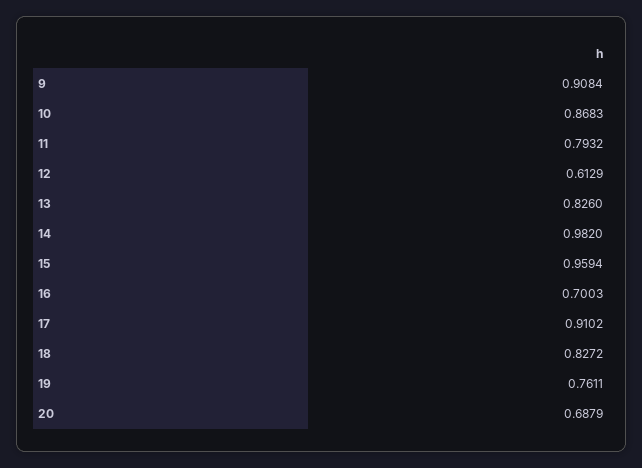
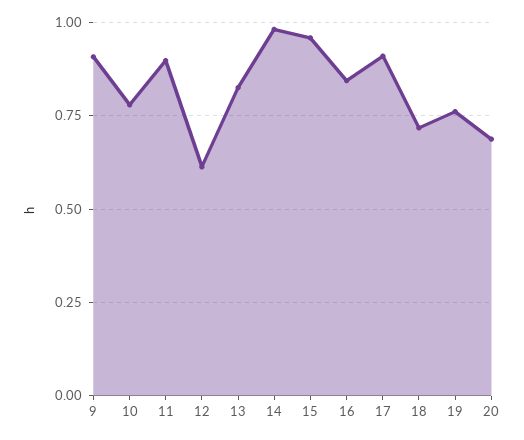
  {
    "9": 0.9084,
-   "10": 0.8683,
+   "10": 0.775,
-   "11": 0.7932,
+   "11": 0.9,
    "12": 0.6129,
    "13": 0.826,
    "14": 0.982,
    "15": 0.9594,
-   "16": 0.7003,
+   "16": 0.85,
    "17": 0.9102,
-   "18": 0.8272,
+   "18": 0.725,
    "19": 0.7611,
    "20": 0.6879
  }

